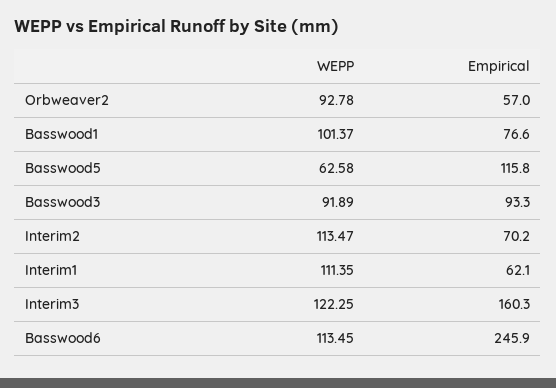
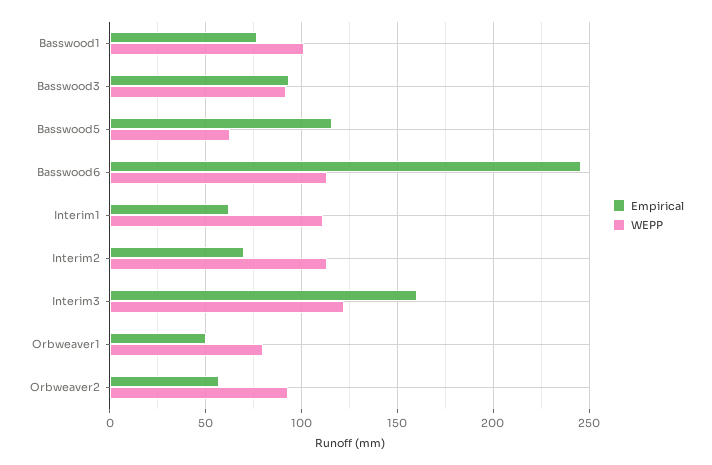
  {
    "WEPP": {
      "Orbweaver2": 92.78,
      "Basswood1": 101.37,
      "Basswood5": 62.58,
      "Basswood3": 91.89,
      "Interim2": 113.47,
      "Interim1": 111.35,
      "Interim3": 122.25,
-     "Basswood6": 113.45
+     "Basswood6": 113.45,
+     "Orbweaver1": 80
    },
    "Empirical": {
      "Orbweaver2": 57,
      "Basswood1": 76.6,
      "Basswood5": 115.8,
      "Basswood3": 93.3,
      "Interim2": 70.2,
      "Interim1": 62.1,
      "Interim3": 160.3,
-     "Basswood6": 245.9
+     "Basswood6": 245.9,
+     "Orbweaver1": 50
    }
  }

